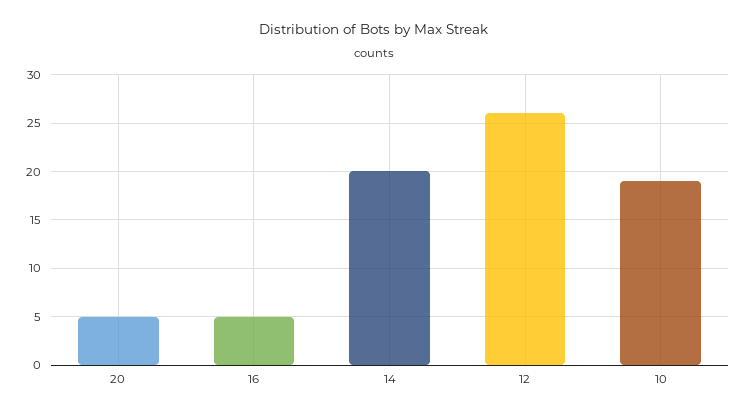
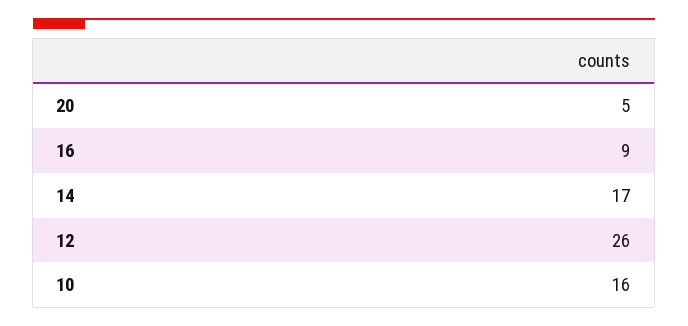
  {
    "20": 5,
-   "16": 5,
+   "16": 9,
-   "14": 20,
+   "14": 17,
    "12": 26,
-   "10": 19
+   "10": 16
  }

